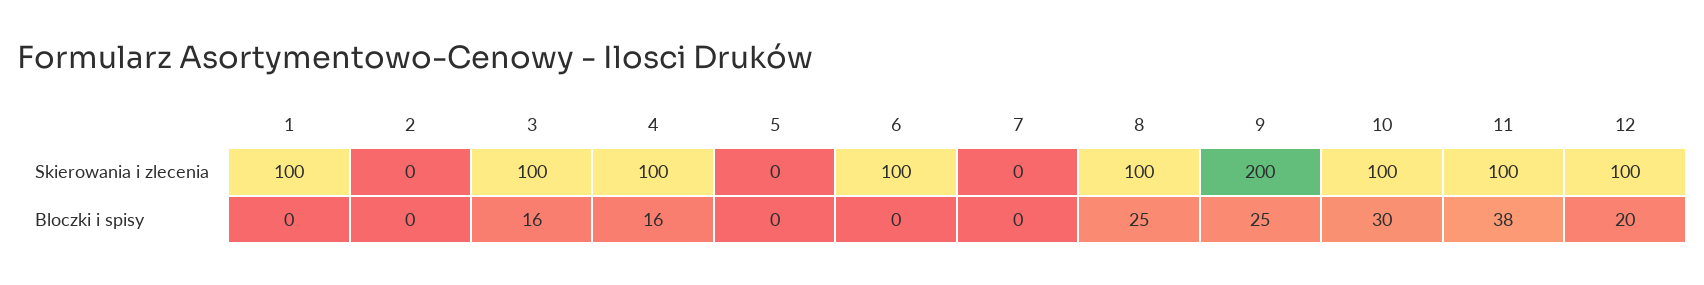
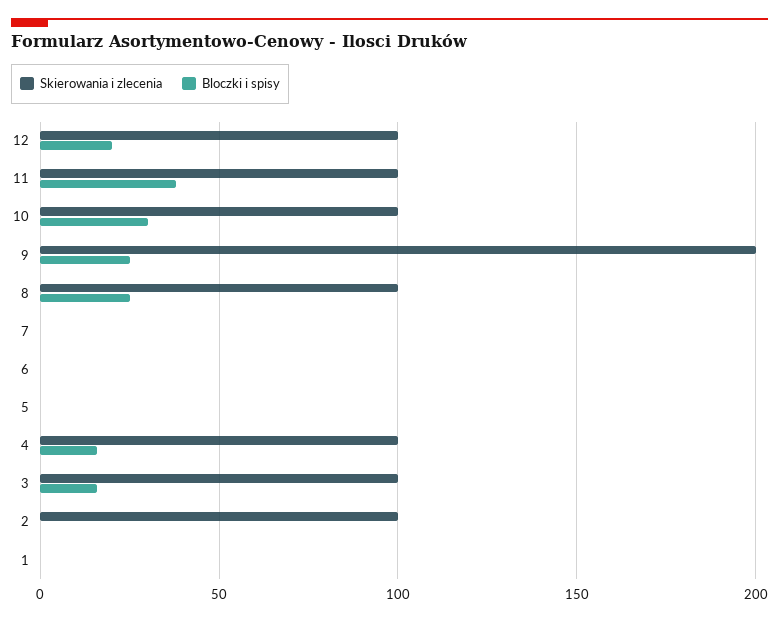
  {
    "Skierowania i zlecenia": {
-     "1": 100,
+     "1": 0,
-     "2": 0,
+     "2": 100,
      "3": 100,
      "4": 100,
      "5": 0,
-     "6": 100,
+     "6": 0,
      "7": 0,
      "8": 100,
      "9": 200,
      "10": 100,
      "11": 100,
      "12": 100
    },
    "Bloczki i spisy": {
      "1": 0,
      "2": 0,
      "3": 16,
      "4": 16,
      "5": 0,
      "6": 0,
      "7": 0,
      "8": 25,
      "9": 25,
      "10": 30,
      "11": 38,
      "12": 20
    }
  }

